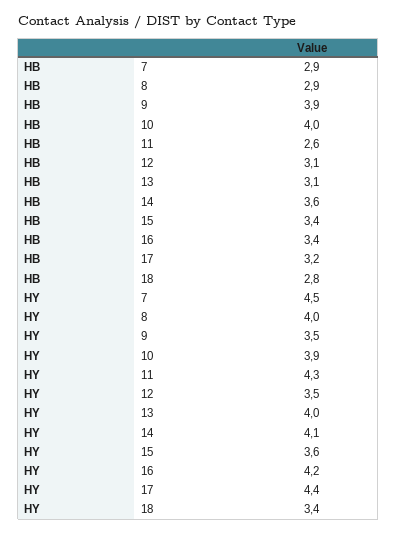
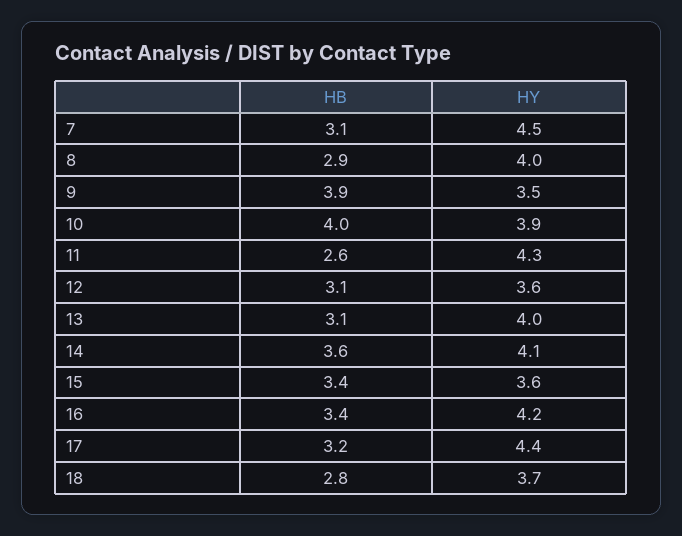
  {
    "HB": {
-     "7": 2.9,
+     "7": 3.1,
      "8": 2.9,
      "9": 3.9,
      "10": 4,
      "11": 2.6,
      "12": 3.1,
      "13": 3.1,
      "14": 3.6,
      "15": 3.4,
      "16": 3.4,
      "17": 3.2,
      "18": 2.8
    },
    "HY": {
      "7": 4.5,
      "8": 4,
      "9": 3.5,
      "10": 3.9,
      "11": 4.3,
-     "12": 3.5,
+     "12": 3.6,
      "13": 4,
      "14": 4.1,
      "15": 3.6,
      "16": 4.2,
      "17": 4.4,
-     "18": 3.4
+     "18": 3.7
    }
  }

